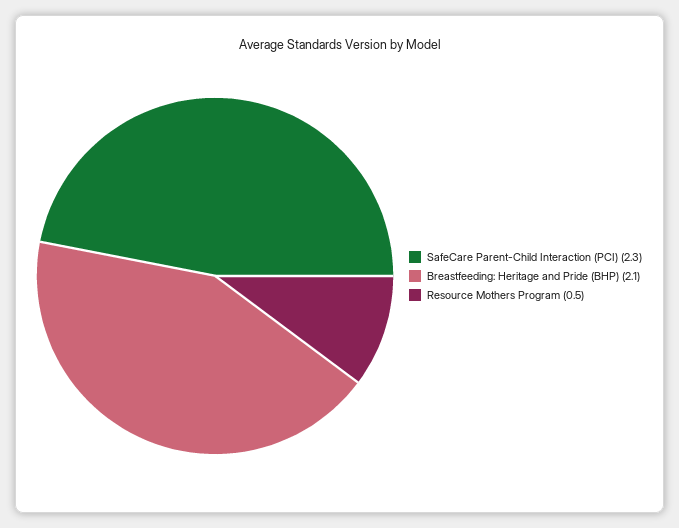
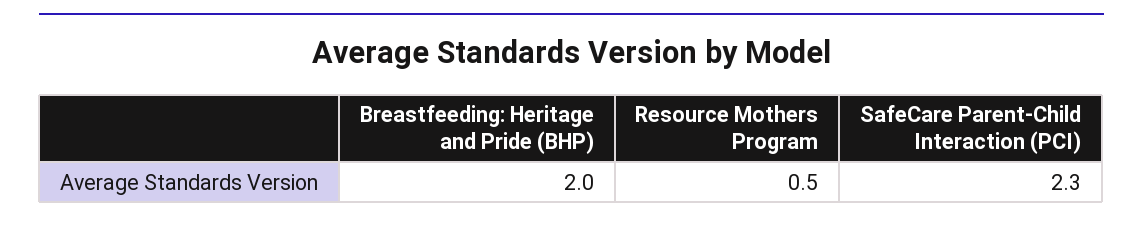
  {
    "SafeCare Parent-Child Interaction (PCI)": 2.3,
-   "Breastfeeding: Heritage and Pride (BHP)": 2.1,
+   "Breastfeeding: Heritage and Pride (BHP)": 2,
    "Resource Mothers Program": 0.5
  }

